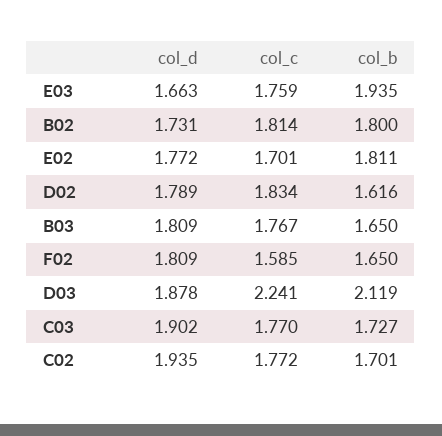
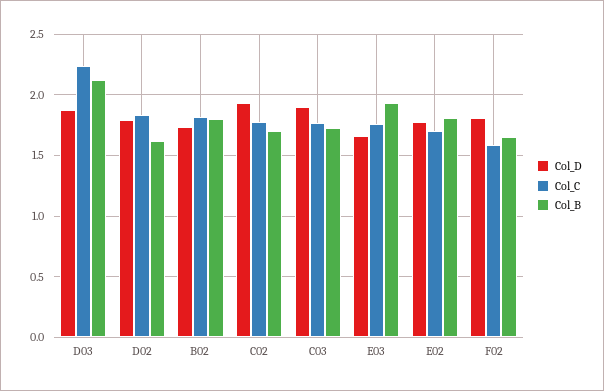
  {
    "col_d": {
      "E03": 1.663,
      "B02": 1.731,
      "E02": 1.772,
      "D02": 1.789,
-     "B03": 1.809,
      "F02": 1.809,
      "D03": 1.878,
      "C03": 1.902,
      "C02": 1.935
    },
    "col_c": {
      "E03": 1.759,
      "B02": 1.814,
      "E02": 1.701,
      "D02": 1.834,
-     "B03": 1.767,
      "F02": 1.585,
      "D03": 2.241,
      "C03": 1.77,
      "C02": 1.772
    },
    "col_b": {
      "E03": 1.935,
      "B02": 1.8,
      "E02": 1.811,
      "D02": 1.616,
-     "B03": 1.65,
      "F02": 1.65,
      "D03": 2.119,
      "C03": 1.727,
      "C02": 1.701
    }
  }

